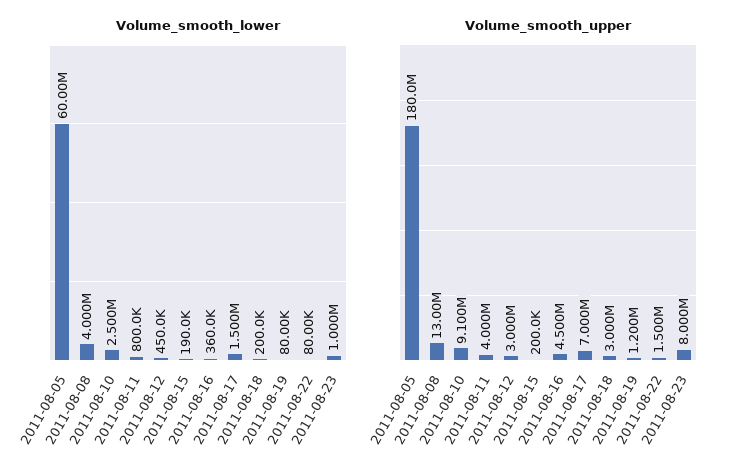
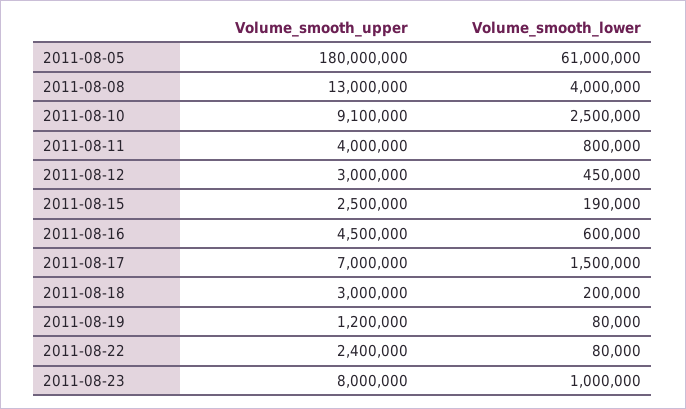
  {
    "Volume_smooth_lower": {
-     "2011-08-05": 60000000,
+     "2011-08-05": 61000000,
      "2011-08-08": 4000000,
      "2011-08-10": 2500000,
      "2011-08-11": 800000,
      "2011-08-12": 450000,
      "2011-08-15": 190000,
-     "2011-08-16": 360000,
+     "2011-08-16": 600000,
      "2011-08-17": 1500000,
      "2011-08-18": 200000,
      "2011-08-19": 80000,
      "2011-08-22": 80000,
      "2011-08-23": 1000000
    },
    "Volume_smooth_upper": {
      "2011-08-05": 180000000,
      "2011-08-08": 13000000,
      "2011-08-10": 9100000,
      "2011-08-11": 4000000,
      "2011-08-12": 3000000,
-     "2011-08-15": 200000,
+     "2011-08-15": 2500000,
      "2011-08-16": 4500000,
      "2011-08-17": 7000000,
      "2011-08-18": 3000000,
      "2011-08-19": 1200000,
-     "2011-08-22": 1500000,
+     "2011-08-22": 2400000,
      "2011-08-23": 8000000
    }
  }

